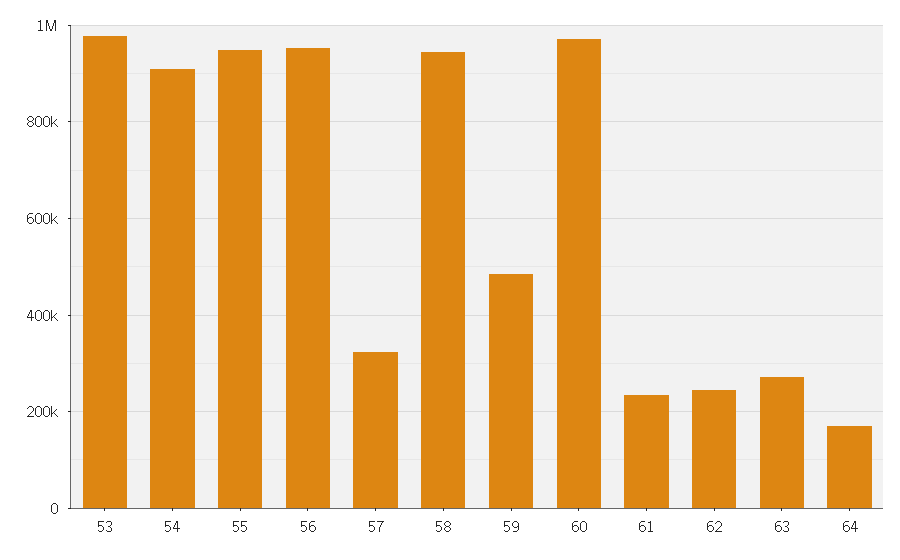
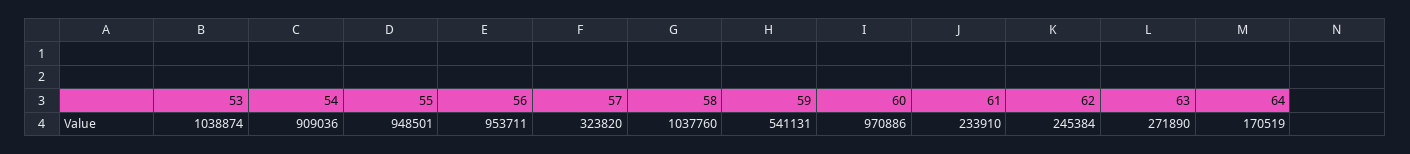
  {
-   "53": 980000,
+   "53": 1038874,
    "54": 909036,
    "55": 948501,
    "56": 953711,
    "57": 323820,
-   "58": 940000,
+   "58": 1037760,
-   "59": 480000,
+   "59": 541131,
    "60": 970886,
    "61": 233910,
    "62": 245384,
    "63": 271890,
    "64": 170519
  }

